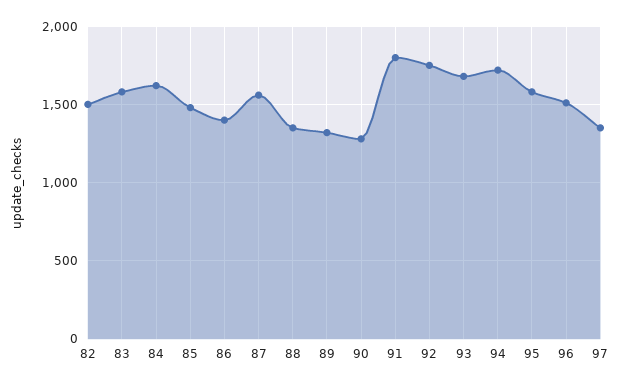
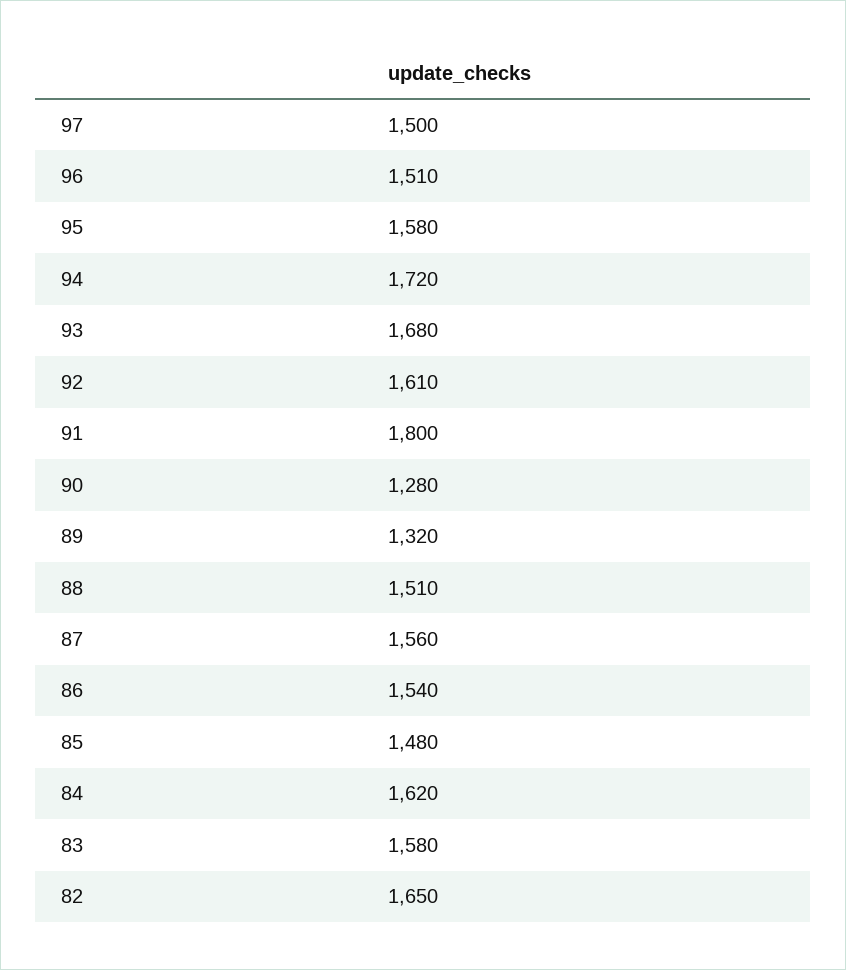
  {
-   "82": 1500,
+   "82": 1650,
    "83": 1580,
    "84": 1620,
    "85": 1480,
-   "86": 1400,
+   "86": 1540,
    "87": 1560,
-   "88": 1350,
+   "88": 1510,
    "89": 1320,
    "90": 1280,
    "91": 1800,
-   "92": 1750,
+   "92": 1610,
    "93": 1680,
    "94": 1720,
    "95": 1580,
    "96": 1510,
-   "97": 1350
+   "97": 1500
  }

